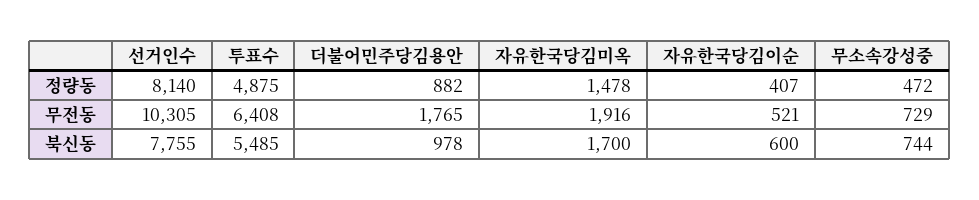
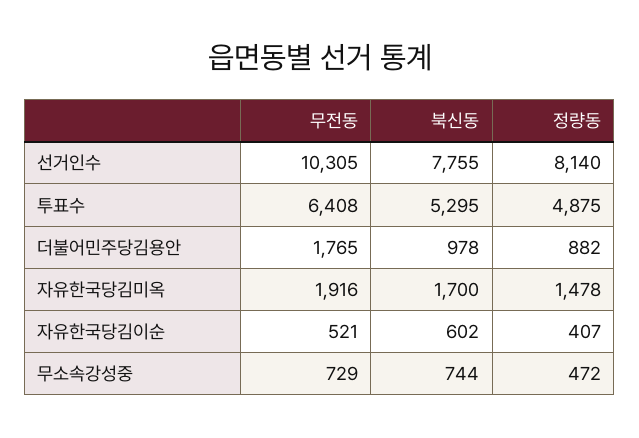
  {
    "선거인수": {
      "정량동": 8140,
      "무전동": 10305,
      "북신동": 7755
    },
    "투표수": {
      "정량동": 4875,
      "무전동": 6408,
-     "북신동": 5485
+     "북신동": 5295
    },
    "더불어민주당김용안": {
      "정량동": 882,
      "무전동": 1765,
      "북신동": 978
    },
    "자유한국당김미옥": {
      "정량동": 1478,
      "무전동": 1916,
      "북신동": 1700
    },
    "자유한국당김이순": {
      "정량동": 407,
      "무전동": 521,
-     "북신동": 600
+     "북신동": 602
    },
    "무소속강성중": {
      "정량동": 472,
      "무전동": 729,
      "북신동": 744
    }
  }

